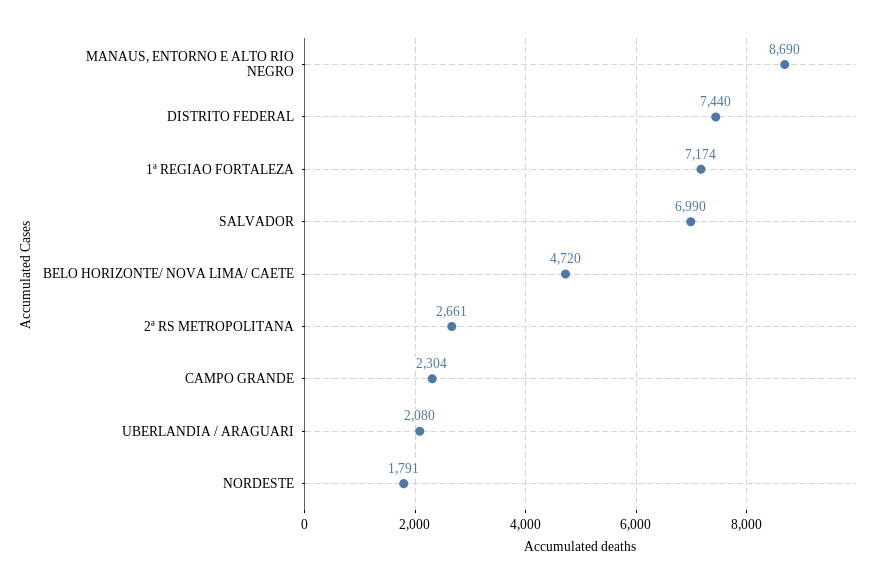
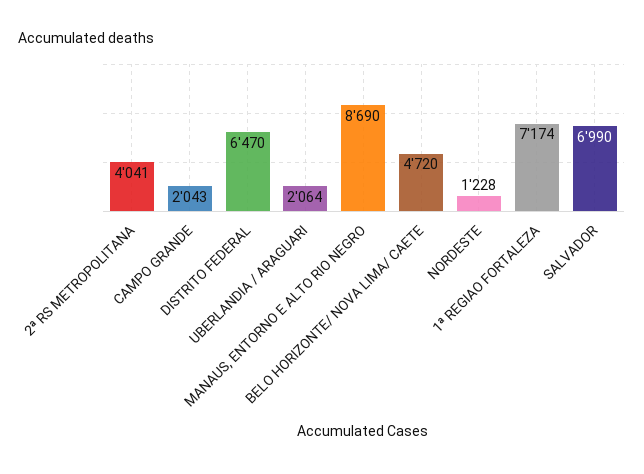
  {
    "MANAUS, ENTORNO E ALTO RIO NEGRO": 8690,
-   "DISTRITO FEDERAL": 7440,
+   "DISTRITO FEDERAL": 6470,
    "1ª REGIAO FORTALEZA": 7174,
    "SALVADOR": 6990,
    "BELO HORIZONTE/ NOVA LIMA/ CAETE": 4720,
-   "2ª RS METROPOLITANA": 2661,
+   "2ª RS METROPOLITANA": 4041,
-   "CAMPO GRANDE": 2304,
+   "CAMPO GRANDE": 2043,
-   "UBERLANDIA / ARAGUARI": 2080,
+   "UBERLANDIA / ARAGUARI": 2064,
-   "NORDESTE": 1791
+   "NORDESTE": 1228
  }

